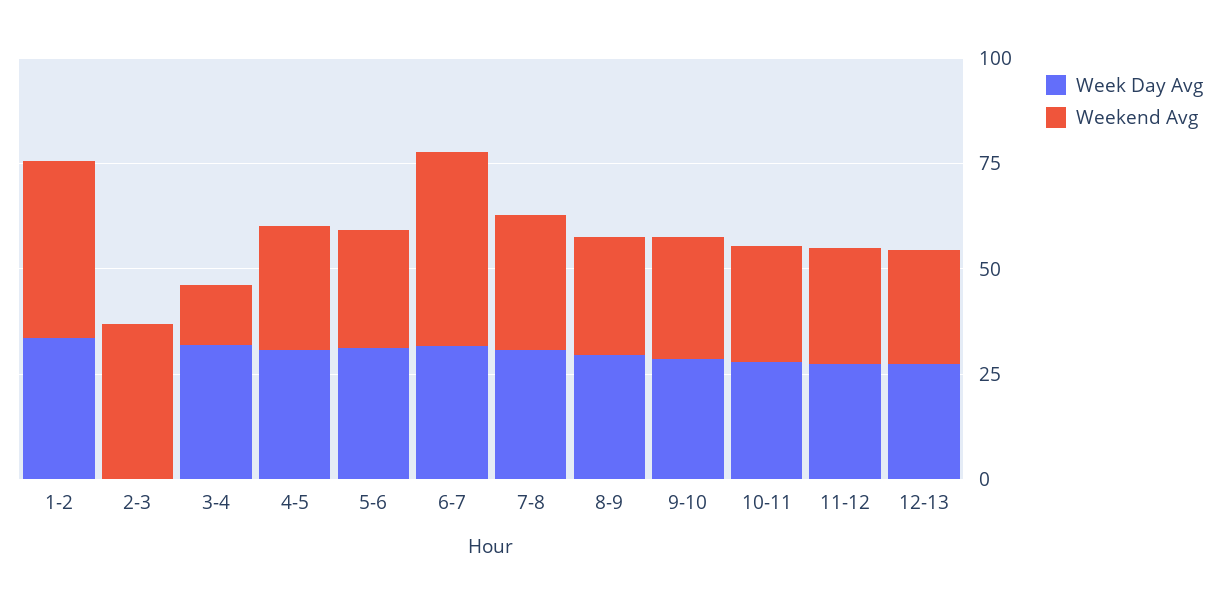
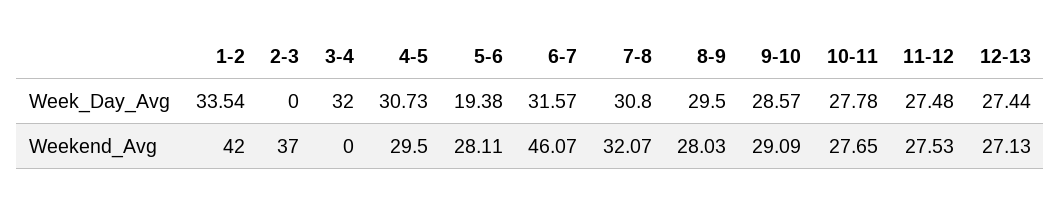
  {
    "Week Day Avg": {
      "1-2": 33.54,
      "2-3": 0,
      "3-4": 32,
      "4-5": 30.73,
-     "5-6": 30,
+     "5-6": 19.38,
      "6-7": 31.57,
      "7-8": 30.8,
      "8-9": 29.5,
      "9-10": 28.57,
      "10-11": 27.78,
      "11-12": 27.48,
      "12-13": 27.44
    },
    "Weekend Avg": {
      "1-2": 42,
      "2-3": 37,
-     "3-4": 15,
+     "3-4": 0,
      "4-5": 29.5,
      "5-6": 28.11,
      "6-7": 46.07,
      "7-8": 32.07,
      "8-9": 28.03,
      "9-10": 29.09,
      "10-11": 27.65,
      "11-12": 27.53,
      "12-13": 27.13
    }
  }

